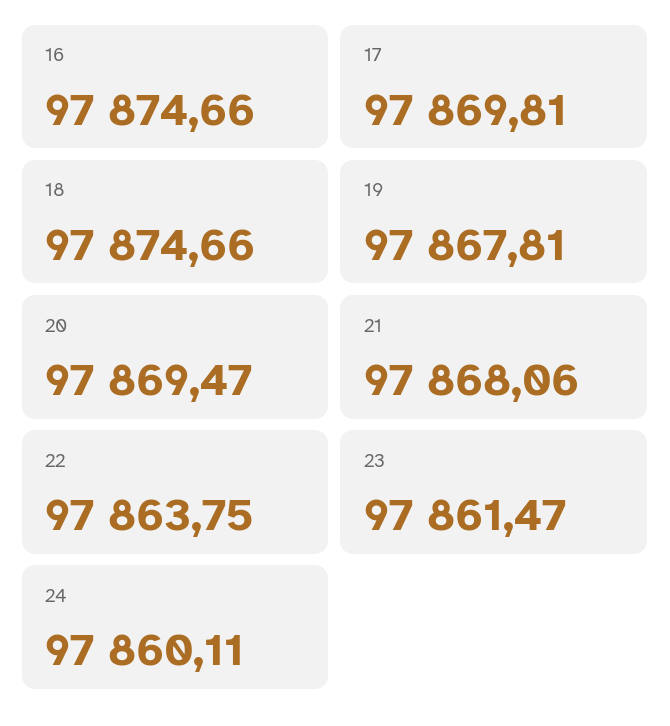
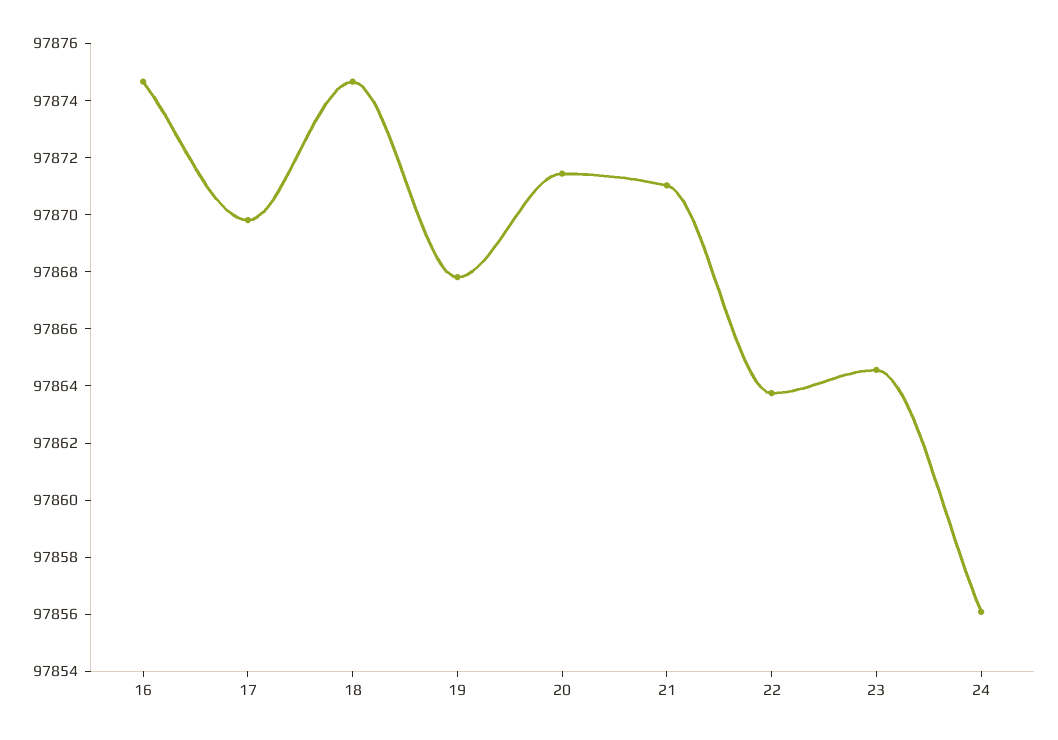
  {
    "16": 97874.66,
    "17": 97869.81,
    "18": 97874.66,
    "19": 97867.81,
-   "20": 97869.47,
+   "20": 97871.5,
-   "21": 97868.06,
+   "21": 97871,
    "22": 97863.75,
-   "23": 97861.47,
+   "23": 97864.5,
-   "24": 97860.11
+   "24": 97856
  }

